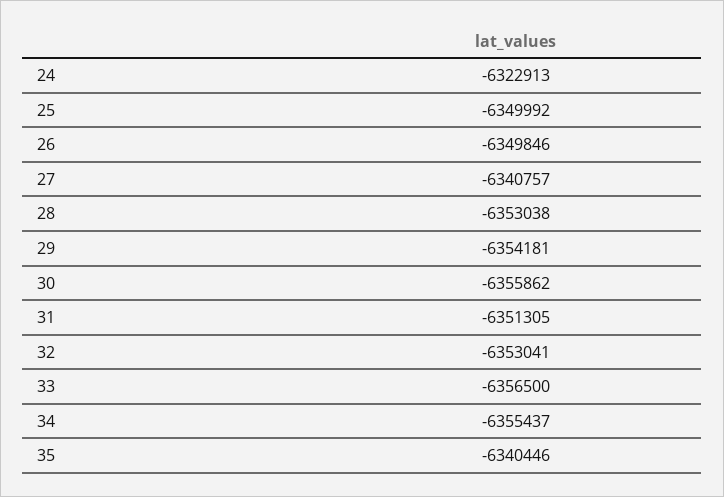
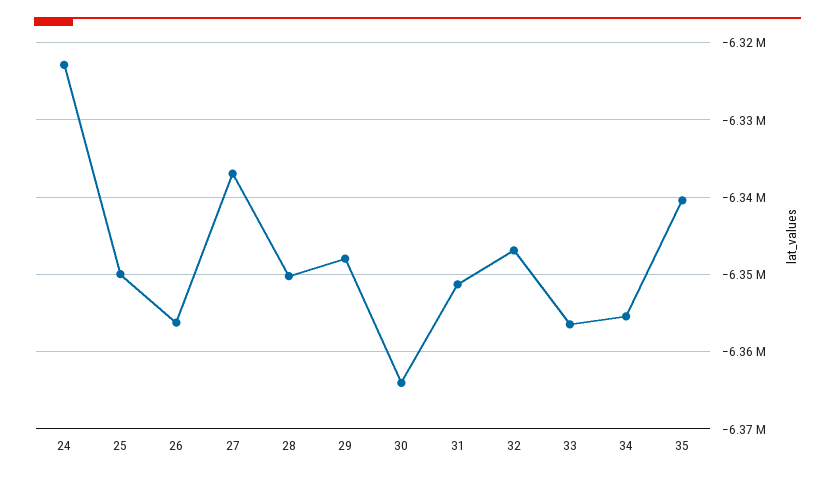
  {
    "24": -6322913,
    "25": -6349992,
-   "26": -6349846,
+   "26": -6356000,
-   "27": -6340757,
+   "27": -6337000,
-   "28": -6353038,
+   "28": -6350000,
-   "29": -6354181,
+   "29": -6348000,
-   "30": -6355862,
+   "30": -6364000,
    "31": -6351305,
-   "32": -6353041,
+   "32": -6347000,
    "33": -6356500,
    "34": -6355437,
    "35": -6340446
  }

